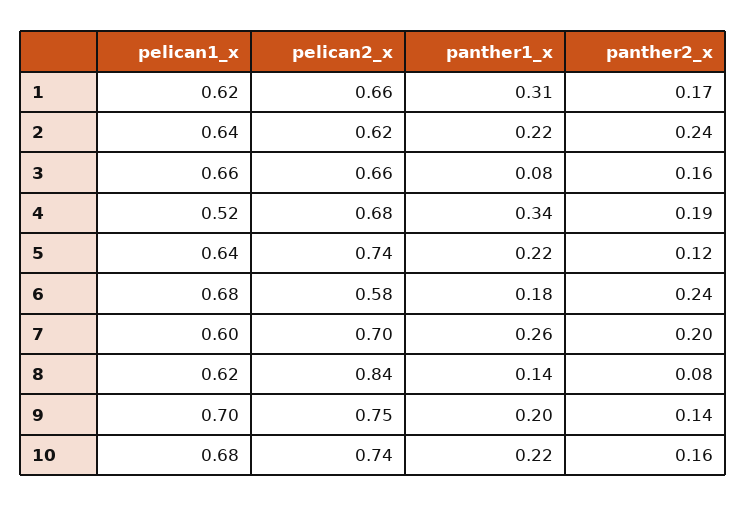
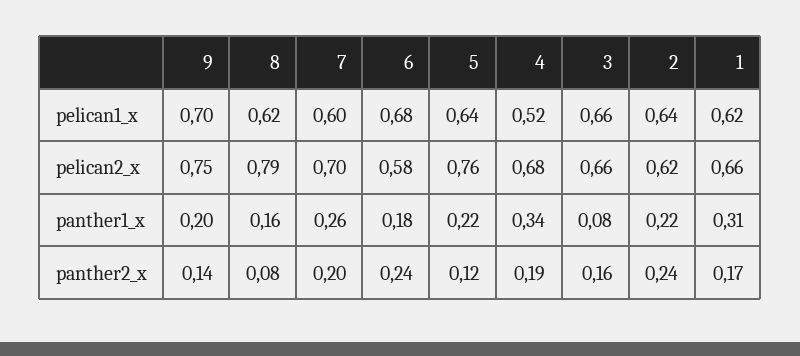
  {
    "pelican1_x": {
      "1": 0.62,
      "2": 0.64,
      "3": 0.66,
      "4": 0.52,
      "5": 0.64,
      "6": 0.68,
      "7": 0.6,
      "8": 0.62,
-     "9": 0.7,
+     "9": 0.7
-     "10": 0.68
    },
    "pelican2_x": {
      "1": 0.66,
      "2": 0.62,
      "3": 0.66,
      "4": 0.68,
-     "5": 0.74,
+     "5": 0.76,
      "6": 0.58,
      "7": 0.7,
-     "8": 0.84,
+     "8": 0.79,
-     "9": 0.75,
+     "9": 0.75
-     "10": 0.74
    },
    "panther1_x": {
      "1": 0.31,
      "2": 0.22,
      "3": 0.08,
      "4": 0.34,
      "5": 0.22,
      "6": 0.18,
      "7": 0.26,
-     "8": 0.14,
+     "8": 0.16,
-     "9": 0.2,
+     "9": 0.2
-     "10": 0.22
    },
    "panther2_x": {
      "1": 0.17,
      "2": 0.24,
      "3": 0.16,
      "4": 0.19,
      "5": 0.12,
      "6": 0.24,
      "7": 0.2,
      "8": 0.08,
-     "9": 0.14,
+     "9": 0.14
-     "10": 0.16
    }
  }

